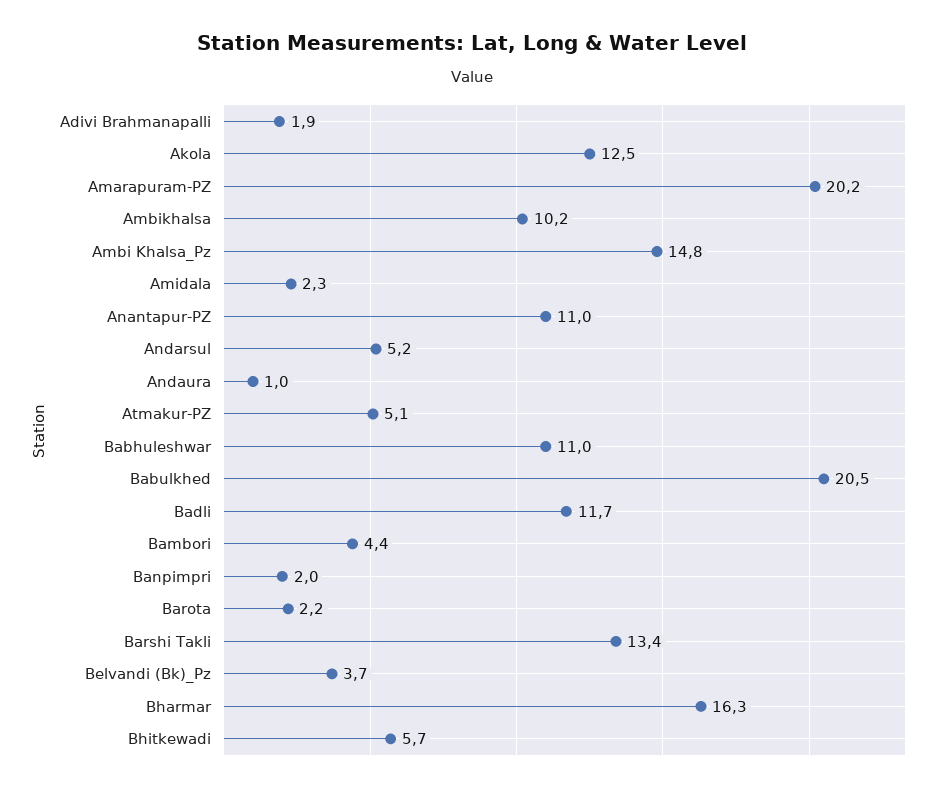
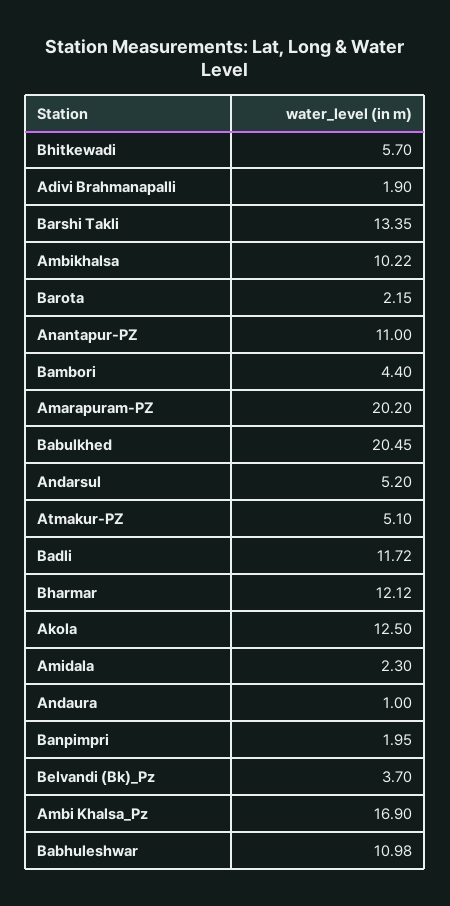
  {
    "Adivi Brahmanapalli": 1.9,
    "Akola": 12.5,
    "Amarapuram-PZ": 20.2,
    "Ambikhalsa": 10.22,
-   "Ambi Khalsa_Pz": 14.8,
+   "Ambi Khalsa_Pz": 16.9,
    "Amidala": 2.3,
    "Anantapur-PZ": 11,
    "Andarsul": 5.2,
    "Andaura": 1,
    "Atmakur-PZ": 5.1,
    "Babhuleshwar": 10.98,
    "Babulkhed": 20.45,
    "Badli": 11.72,
    "Bambori": 4.4,
    "Banpimpri": 1.95,
    "Barota": 2.15,
    "Barshi Takli": 13.35,
    "Belvandi (Bk)_Pz": 3.7,
-   "Bharmar": 16.3,
+   "Bharmar": 12.12,
    "Bhitkewadi": 5.7
  }

